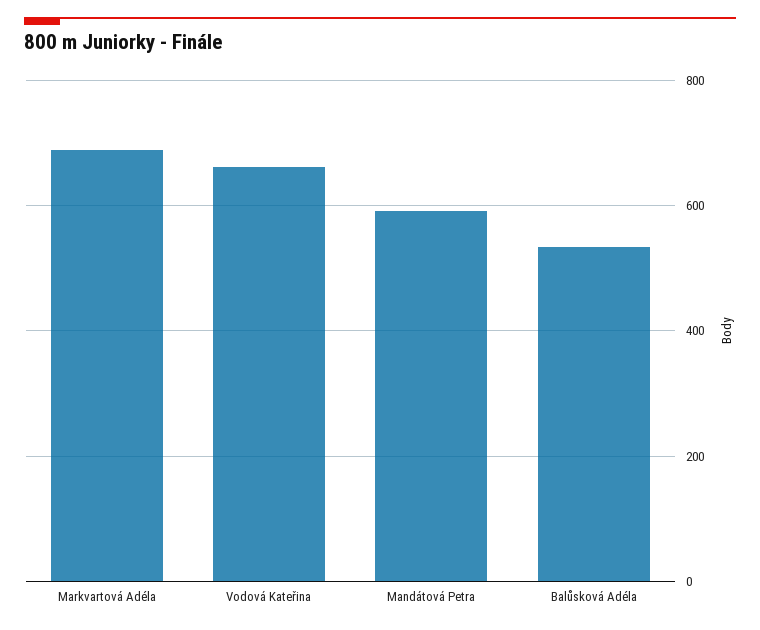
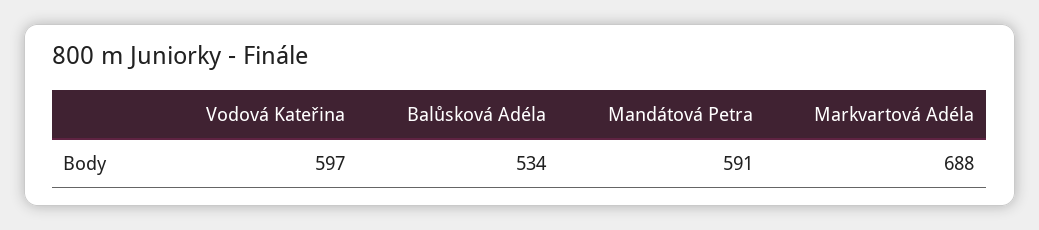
  {
    "Markvartová Adéla": 688,
-   "Vodová Kateřina": 660,
+   "Vodová Kateřina": 597,
    "Mandátová Petra": 591,
    "Balůsková Adéla": 534
  }

